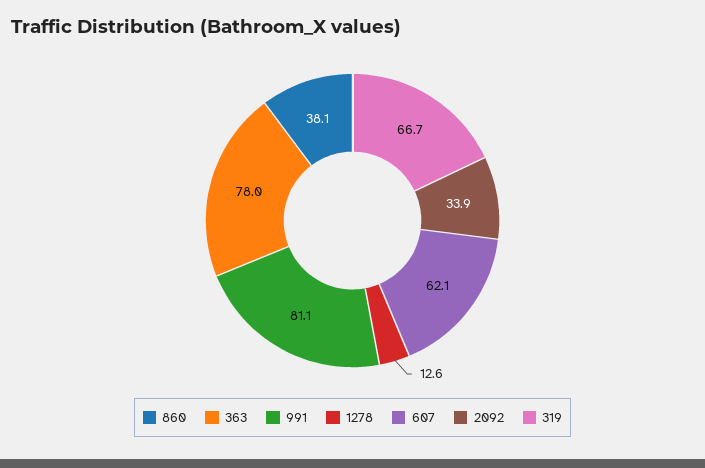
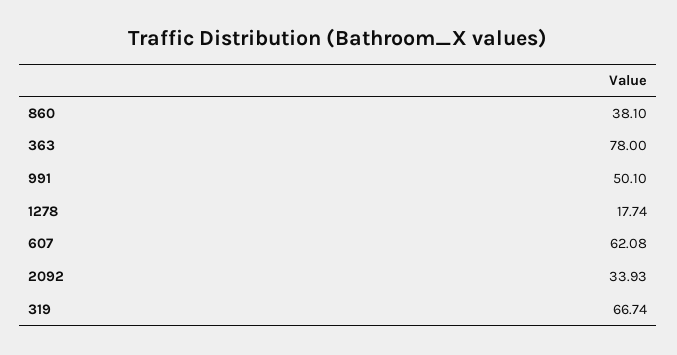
  {
    "860": 38.1,
    "363": 78,
-   "991": 81.1,
+   "991": 50.1,
-   "1278": 12.6,
+   "1278": 17.74,
    "607": 62.08,
    "2092": 33.93,
    "319": 66.74
  }

